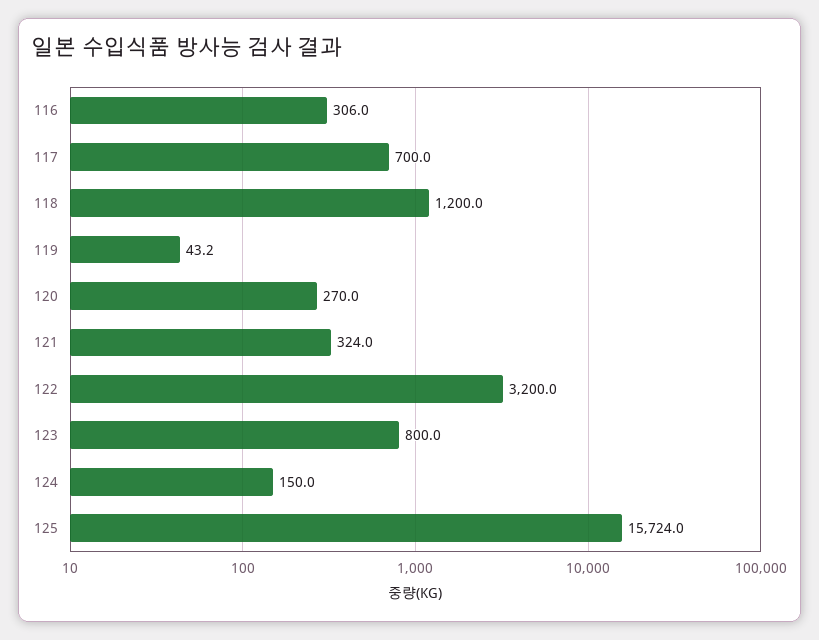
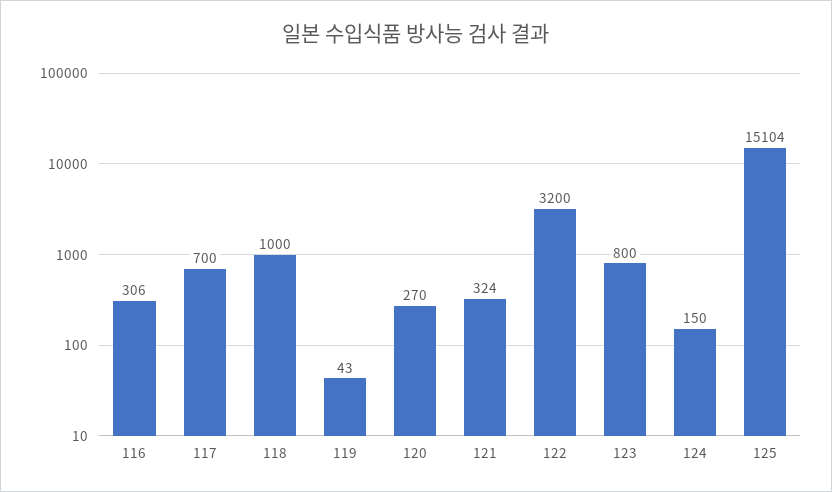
  {
    "116": 306,
    "117": 700,
-   "118": 1200,
+   "118": 1000,
    "119": 43.2,
    "120": 270,
    "121": 324,
    "122": 3200,
    "123": 800,
    "124": 150,
-   "125": 15724
+   "125": 15104
  }

